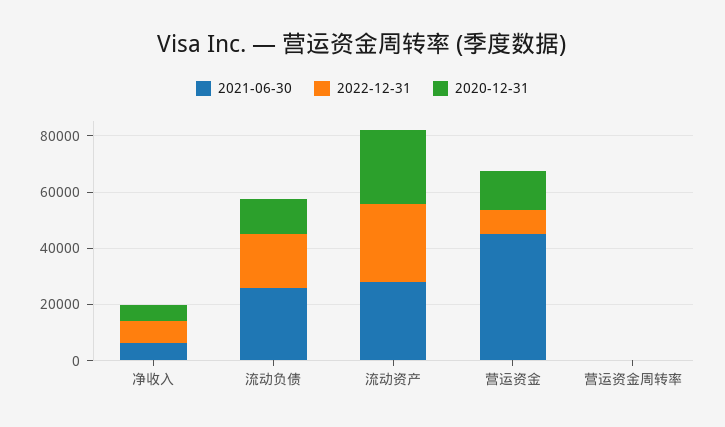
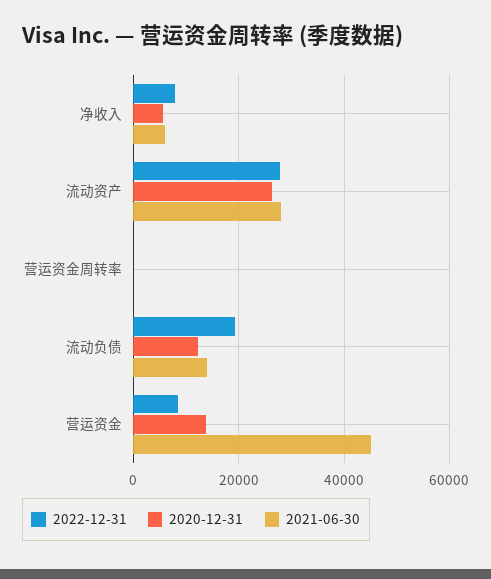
  {
    "2021-06-30": {
      "净收入": 6000,
-     "流动负债": 25000,
+     "流动负债": 14000,
      "流动资产": 28000,
      "营运资金": 46000,
      "营运资金周转率": 0
    },
    "2022-12-31": {
      "净收入": 8000,
      "流动负债": 20000,
      "流动资产": 28000,
      "营运资金": 8000,
      "营运资金周转率": 0
    },
    "2020-12-31": {
      "净收入": 6000,
      "流动负债": 12000,
      "流动资产": 26000,
      "营运资金": 14000,
      "营运资金周转率": 0
    }
  }

